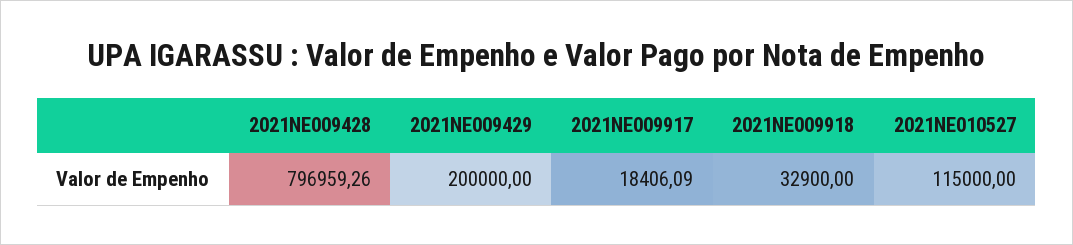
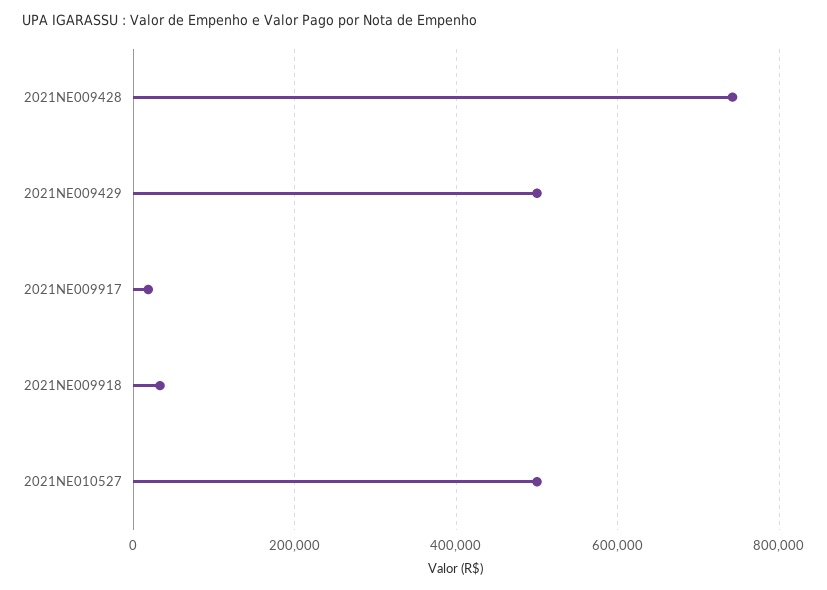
  {
-   "2021NE009428": 796959.26,
+   "2021NE009428": 740000,
-   "2021NE009429": 200000,
+   "2021NE009429": 500000,
    "2021NE009917": 18406.09,
    "2021NE009918": 32900,
-   "2021NE010527": 115000
+   "2021NE010527": 500000
  }

